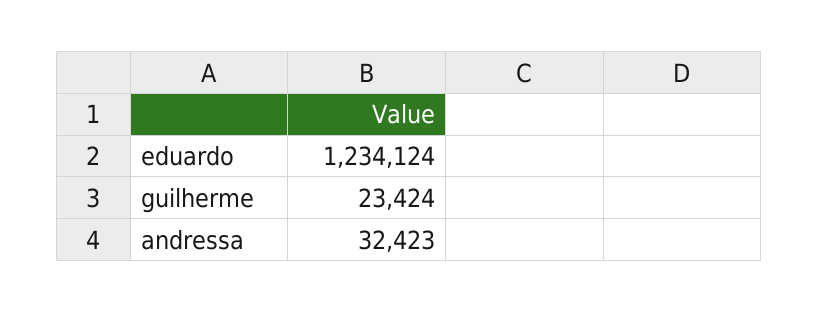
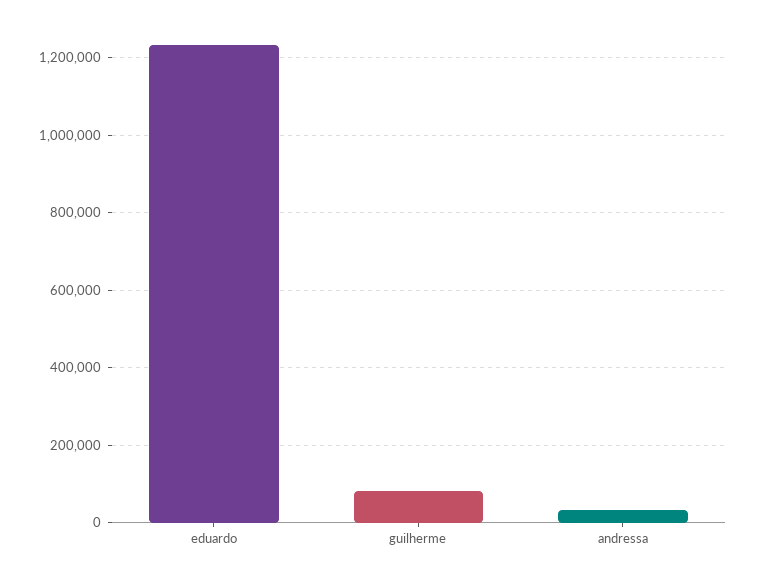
  {
    "eduardo": 1234124,
-   "guilherme": 23424,
+   "guilherme": 80000,
    "andressa": 32423
  }

